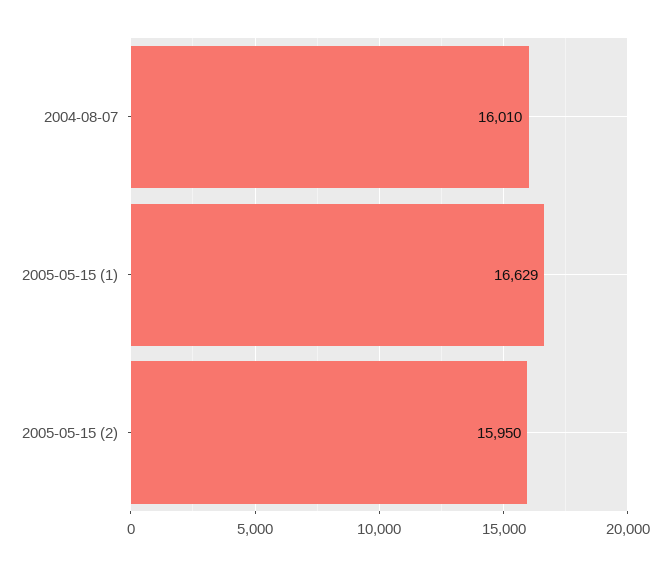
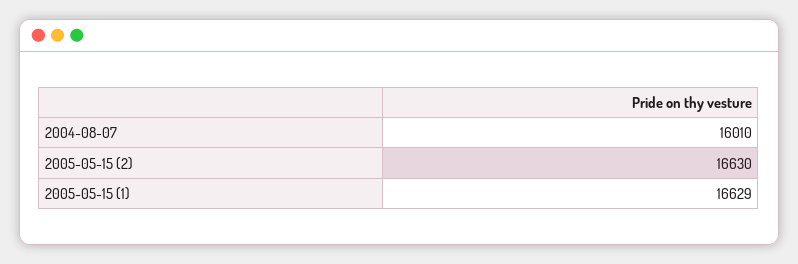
  {
    "2004-08-07": 16010,
    "2005-05-15 (1)": 16629,
-   "2005-05-15 (2)": 15950
+   "2005-05-15 (2)": 16630
  }

